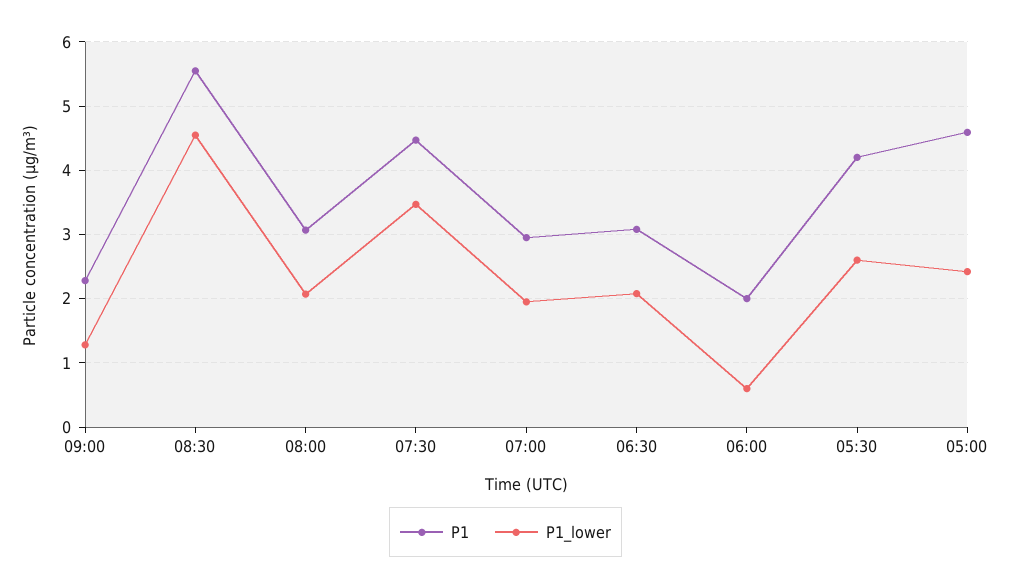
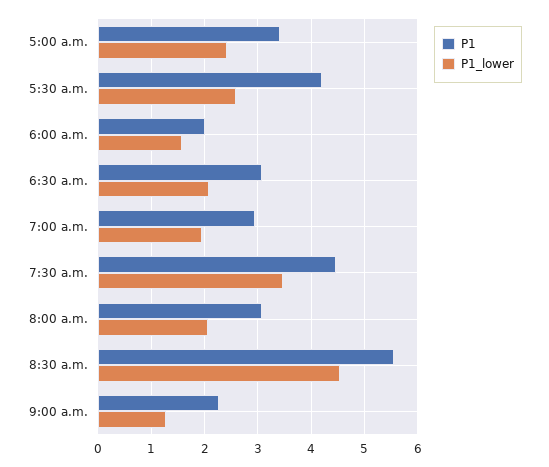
  {
    "P1": {
      "09:00": 2.3,
      "08:30": 5.6,
      "08:00": 3.1,
      "07:30": 4.5,
      "07:00": 3,
      "06:30": 3.1,
      "06:00": 2,
      "05:30": 4.2,
-     "05:00": 4.6
+     "05:00": 3.4
    },
    "P1_lower": {
      "09:00": 1.3,
      "08:30": 4.6,
      "08:00": 2.1,
      "07:30": 3.5,
      "07:00": 2,
      "06:30": 2.1,
-     "06:00": 0.6,
+     "06:00": 1.6,
      "05:30": 2.6,
      "05:00": 2.4
    }
  }

